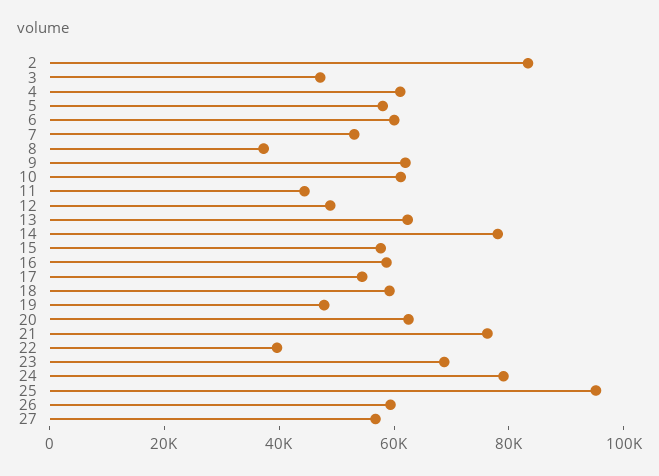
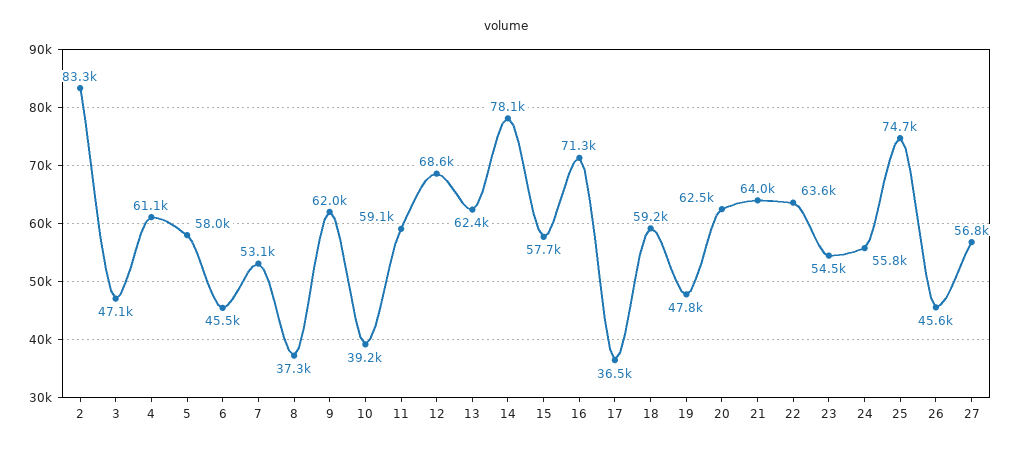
  {
    "2": 83300,
    "3": 47100,
    "4": 61100,
    "5": 58000,
-   "6": 60000,
+   "6": 45500,
    "7": 53100,
    "8": 37300,
    "9": 62000,
-   "10": 60000,
+   "10": 39200,
-   "11": 45000,
+   "11": 59100,
-   "12": 50000,
+   "12": 68600,
    "13": 62400,
    "14": 78100,
    "15": 57700,
-   "16": 60000,
+   "16": 71300,
-   "17": 55000,
+   "17": 36500,
    "18": 59200,
    "19": 47800,
    "20": 62500,
-   "21": 75000,
+   "21": 64000,
-   "22": 40000,
+   "22": 63600,
-   "23": 70000,
+   "23": 54500,
-   "24": 80000,
+   "24": 55800,
-   "25": 95000,
+   "25": 74700,
-   "26": 60000,
+   "26": 45600,
    "27": 56800
  }

